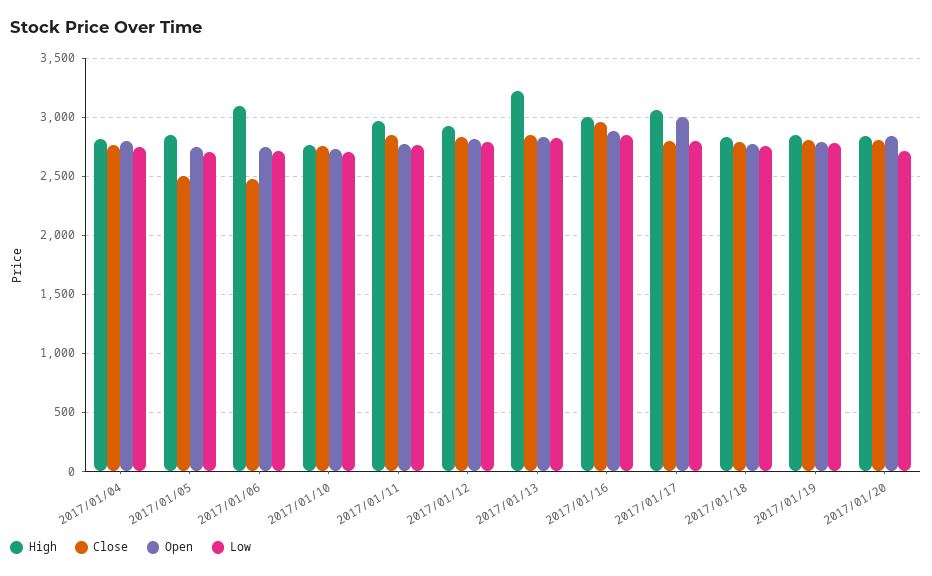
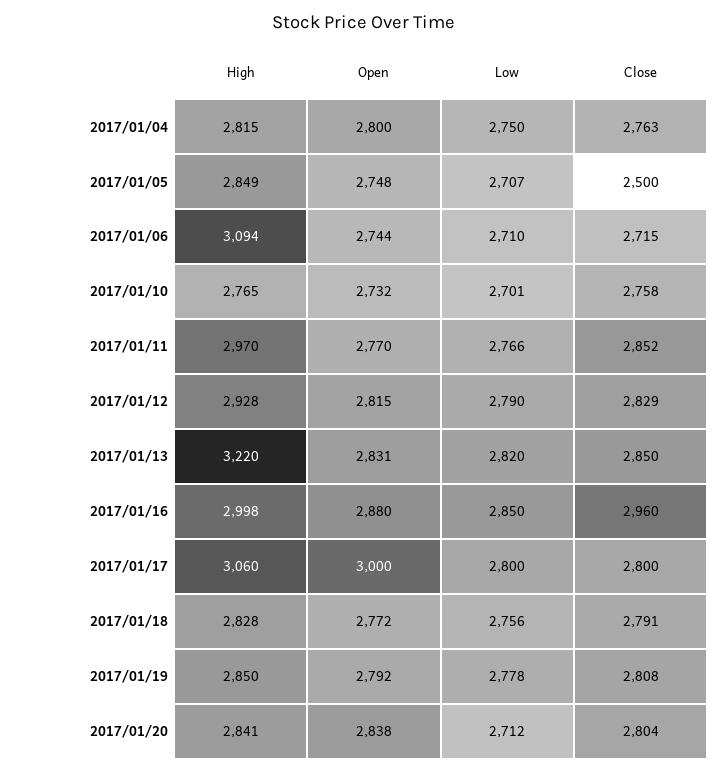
  {
    "High": {
      "2017/01/04": 2815,
      "2017/01/05": 2849,
      "2017/01/06": 3094,
      "2017/01/10": 2765,
      "2017/01/11": 2970,
      "2017/01/12": 2928,
      "2017/01/13": 3220,
      "2017/01/16": 2998,
      "2017/01/17": 3060,
      "2017/01/18": 2828,
      "2017/01/19": 2850,
      "2017/01/20": 2841
    },
    "Close": {
      "2017/01/04": 2763,
      "2017/01/05": 2500,
-     "2017/01/06": 2500,
+     "2017/01/06": 2715,
      "2017/01/10": 2758,
      "2017/01/11": 2852,
      "2017/01/12": 2829,
      "2017/01/13": 2850,
      "2017/01/16": 2960,
      "2017/01/17": 2800,
      "2017/01/18": 2791,
      "2017/01/19": 2808,
      "2017/01/20": 2804
    },
    "Open": {
      "2017/01/04": 2800,
      "2017/01/05": 2748,
      "2017/01/06": 2744,
      "2017/01/10": 2732,
      "2017/01/11": 2770,
      "2017/01/12": 2815,
      "2017/01/13": 2831,
      "2017/01/16": 2880,
      "2017/01/17": 3000,
      "2017/01/18": 2772,
      "2017/01/19": 2792,
      "2017/01/20": 2838
    },
    "Low": {
      "2017/01/04": 2750,
      "2017/01/05": 2707,
      "2017/01/06": 2710,
      "2017/01/10": 2701,
      "2017/01/11": 2766,
      "2017/01/12": 2790,
      "2017/01/13": 2820,
      "2017/01/16": 2850,
      "2017/01/17": 2800,
      "2017/01/18": 2756,
      "2017/01/19": 2778,
      "2017/01/20": 2712
    }
  }

